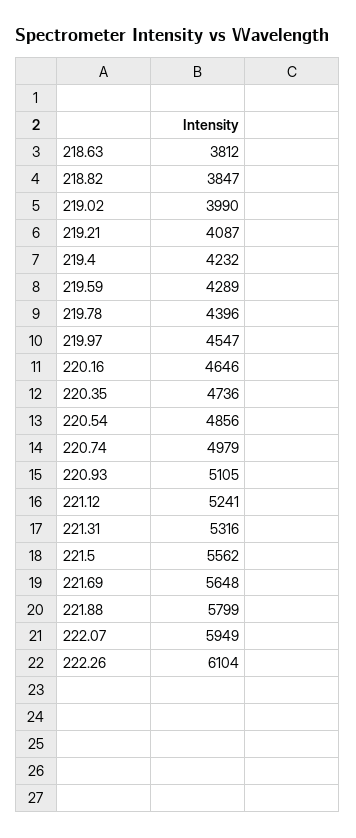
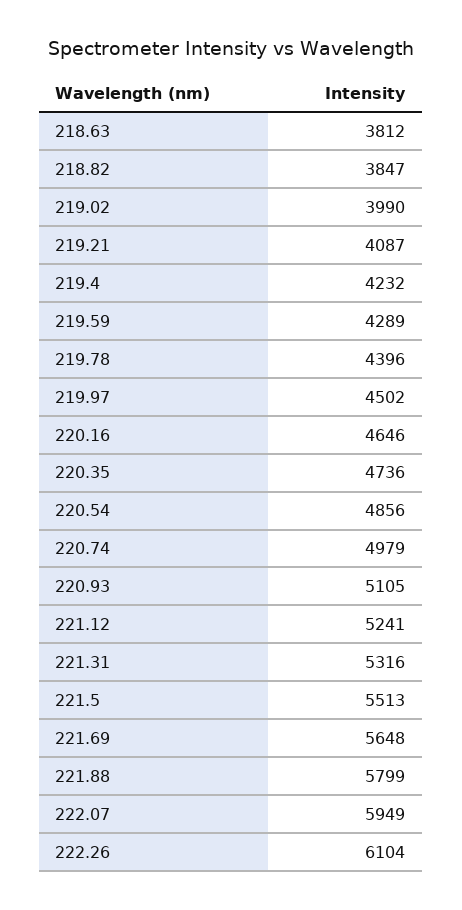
  {
    "218.63": 3812,
    "218.82": 3847,
    "219.02": 3990,
    "219.21": 4087,
    "219.4": 4232,
    "219.59": 4289,
    "219.78": 4396,
-   "219.97": 4547,
+   "219.97": 4502,
    "220.16": 4646,
    "220.35": 4736,
    "220.54": 4856,
    "220.74": 4979,
    "220.93": 5105,
    "221.12": 5241,
    "221.31": 5316,
-   "221.5": 5562,
+   "221.5": 5513,
    "221.69": 5648,
    "221.88": 5799,
    "222.07": 5949,
    "222.26": 6104
  }

